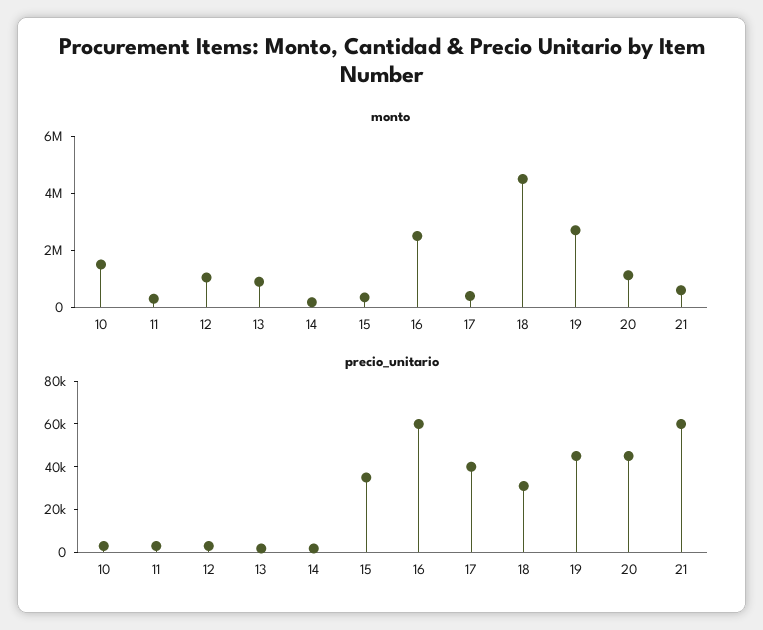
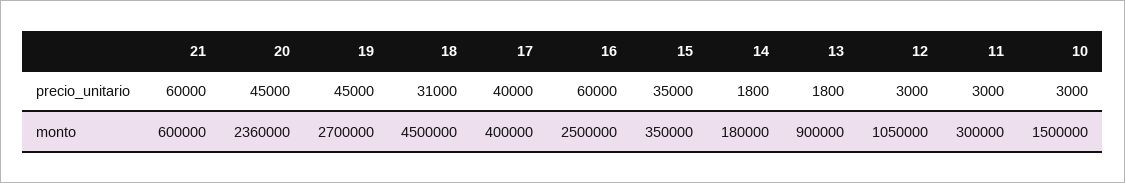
  {
    "monto": {
      "10": 1500000,
      "11": 300000,
      "12": 1050000,
      "13": 900000,
      "14": 180000,
      "15": 350000,
      "16": 2500000,
      "17": 400000,
      "18": 4500000,
      "19": 2700000,
-     "20": 1000000,
+     "20": 2360000,
      "21": 600000
    },
    "precio_unitario": {
      "10": 3000,
      "11": 3000,
      "12": 3000,
      "13": 1800,
      "14": 1800,
      "15": 35000,
      "16": 60000,
      "17": 40000,
      "18": 31000,
      "19": 45000,
      "20": 45000,
      "21": 60000
    }
  }

